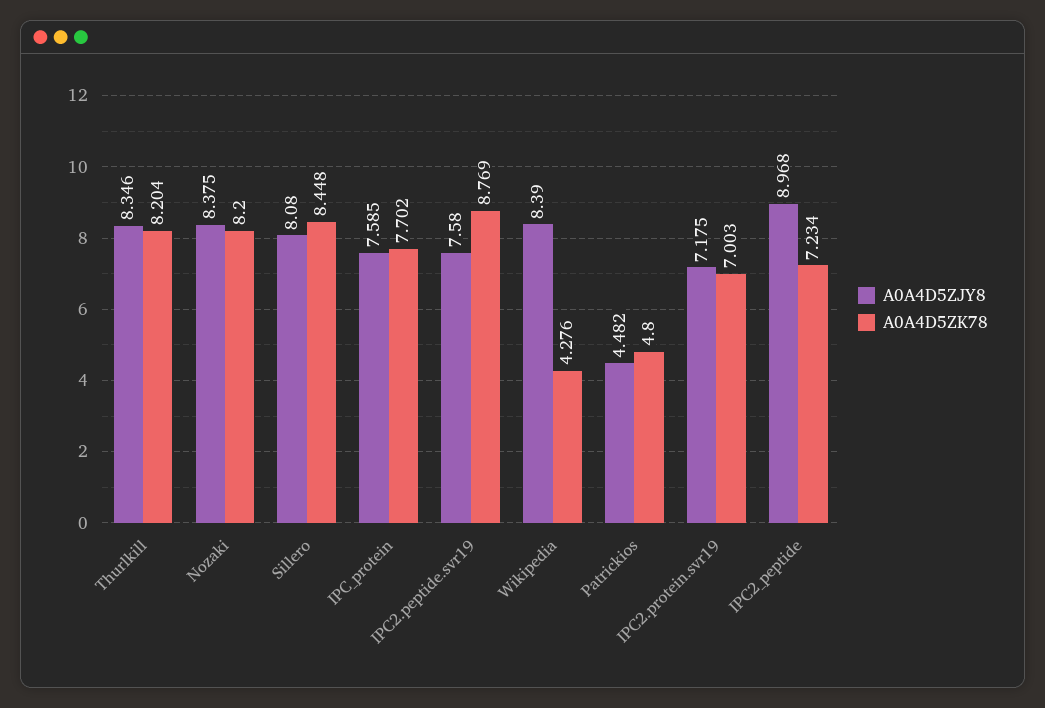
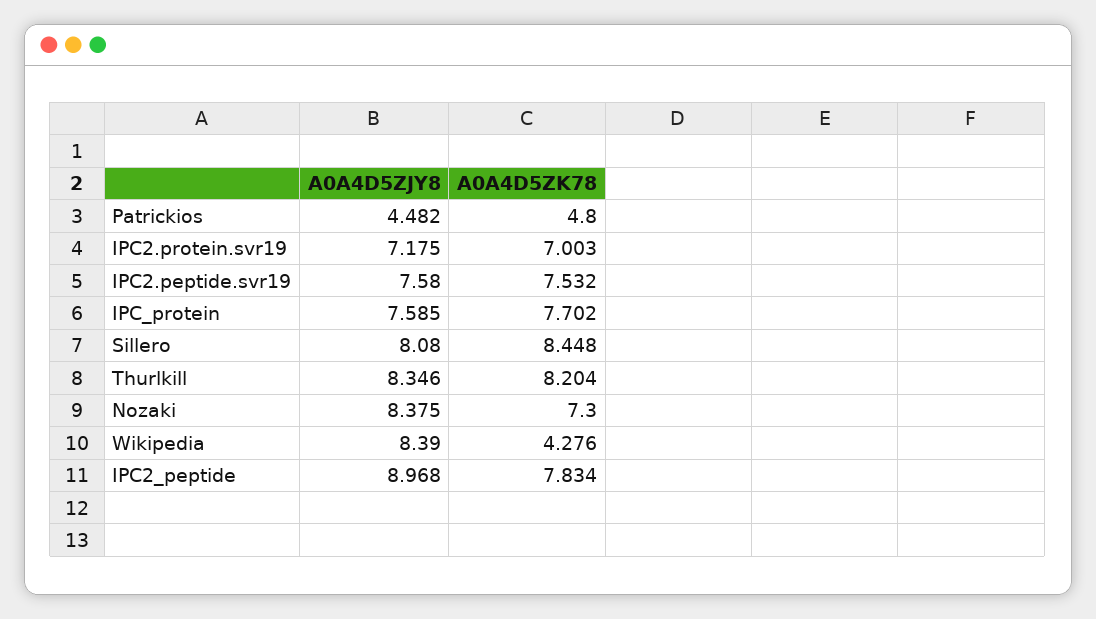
  {
    "A0A4D5ZJY8": {
      "Thurlkill": 8.346,
      "Nozaki": 8.375,
      "Sillero": 8.08,
      "IPC_protein": 7.585,
      "IPC2.peptide.svr19": 7.58,
      "Wikipedia": 8.39,
      "Patrickios": 4.482,
      "IPC2.protein.svr19": 7.175,
      "IPC2_peptide": 8.968
    },
    "A0A4D5ZK78": {
      "Thurlkill": 8.204,
-     "Nozaki": 8.2,
+     "Nozaki": 7.3,
      "Sillero": 8.448,
      "IPC_protein": 7.702,
-     "IPC2.peptide.svr19": 8.769,
+     "IPC2.peptide.svr19": 7.532,
      "Wikipedia": 4.276,
      "Patrickios": 4.8,
      "IPC2.protein.svr19": 7.003,
-     "IPC2_peptide": 7.234
+     "IPC2_peptide": 7.834
    }
  }

